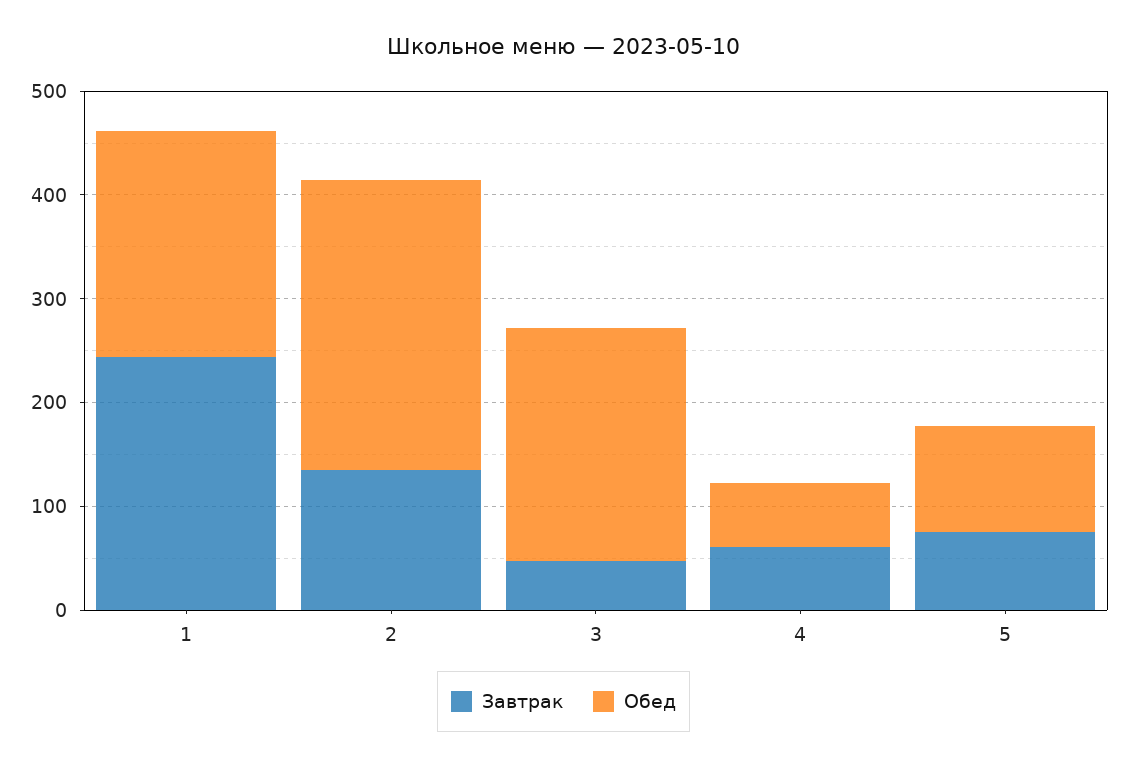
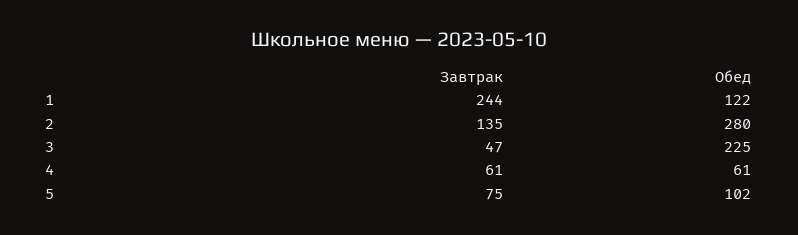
  {
    "Завтрак": {
      "1": 244,
      "2": 135,
      "3": 47,
      "4": 61,
      "5": 75
    },
    "Обед": {
-     "1": 220,
+     "1": 122,
      "2": 280,
      "3": 225,
      "4": 61,
      "5": 102
    }
  }

